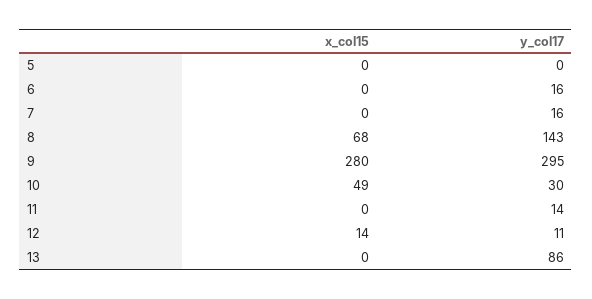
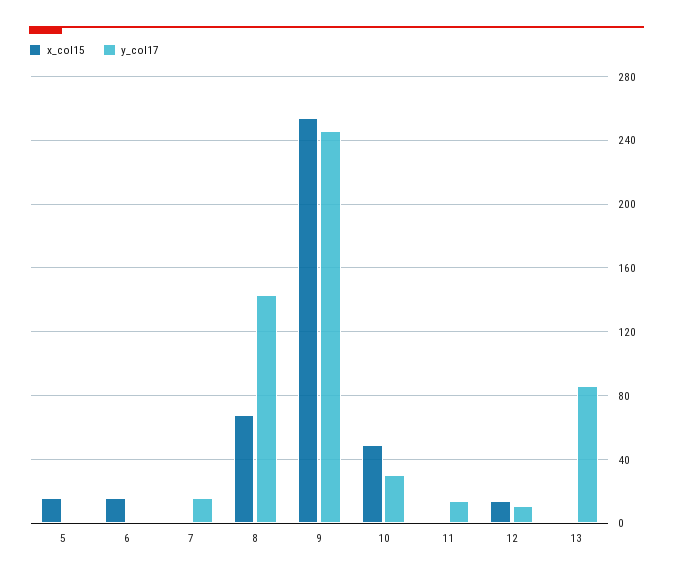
  {
    "x_col15": {
-     "5": 0,
+     "5": 15,
-     "6": 0,
+     "6": 15,
      "7": 0,
      "8": 68,
-     "9": 280,
+     "9": 255,
      "10": 49,
      "11": 0,
      "12": 14,
      "13": 0
    },
    "y_col17": {
      "5": 0,
-     "6": 16,
+     "6": 0,
      "7": 16,
      "8": 143,
-     "9": 295,
+     "9": 245,
      "10": 30,
      "11": 14,
      "12": 11,
      "13": 86
    }
  }

